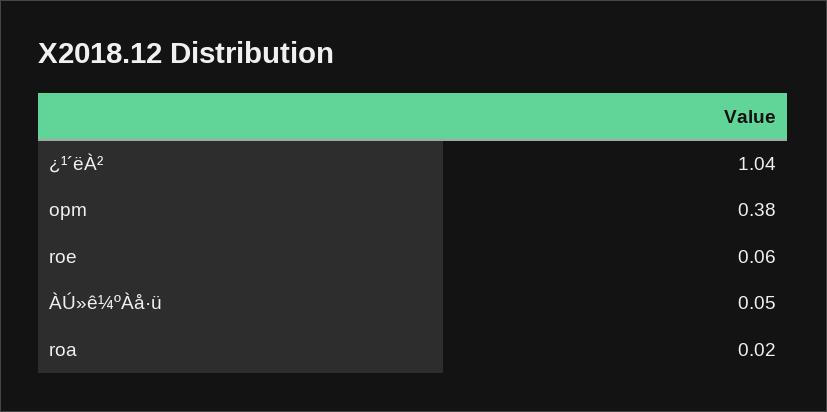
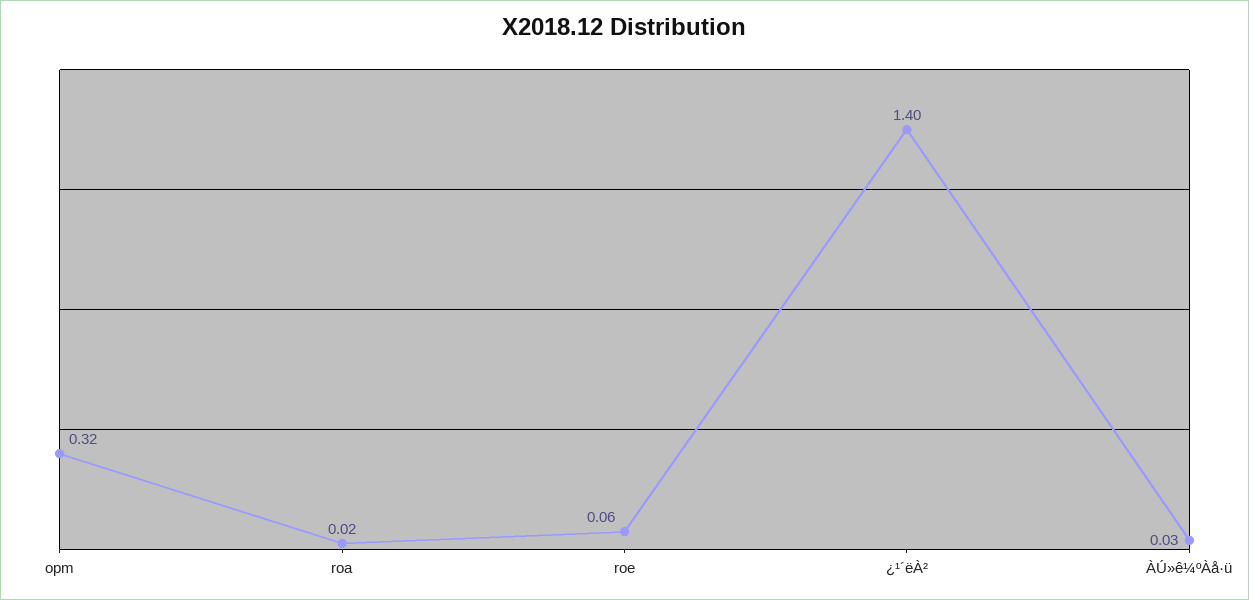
  {
-   "¿¹´ëÀ²": 1.04,
+   "¿¹´ëÀ²": 1.4,
-   "opm": 0.38,
+   "opm": 0.32,
    "roe": 0.06,
-   "ÀÚ»ê¼ºÀå·ü": 0.05,
+   "ÀÚ»ê¼ºÀå·ü": 0.03,
    "roa": 0.02
  }

